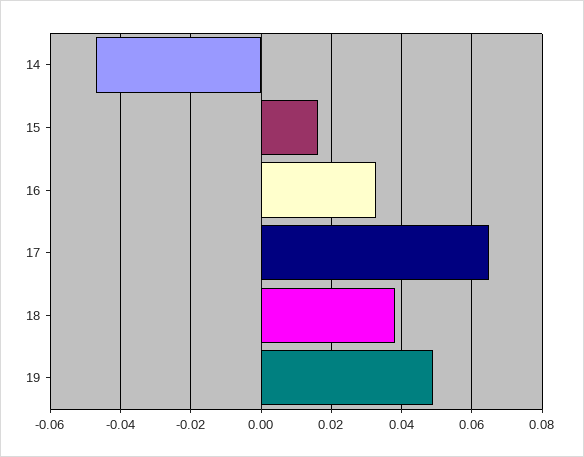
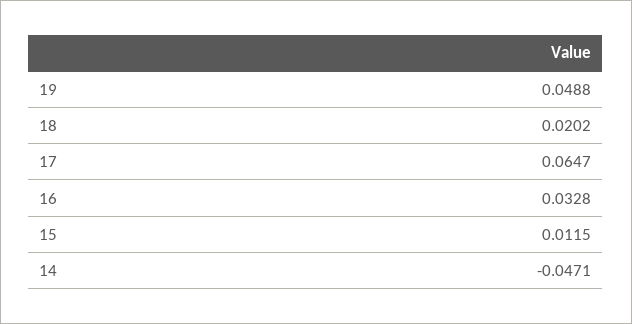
  {
    "14": -0.0471,
-   "15": 0.016,
+   "15": 0.0115,
    "16": 0.0328,
    "17": 0.0647,
-   "18": 0.038,
+   "18": 0.0202,
    "19": 0.0488
  }

